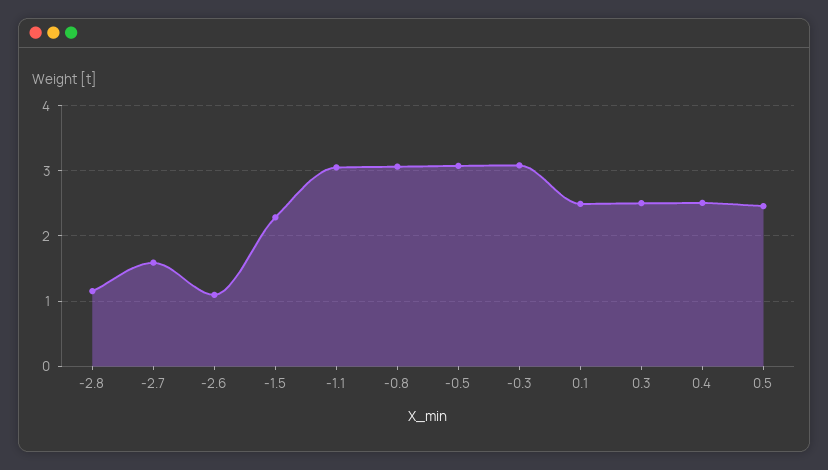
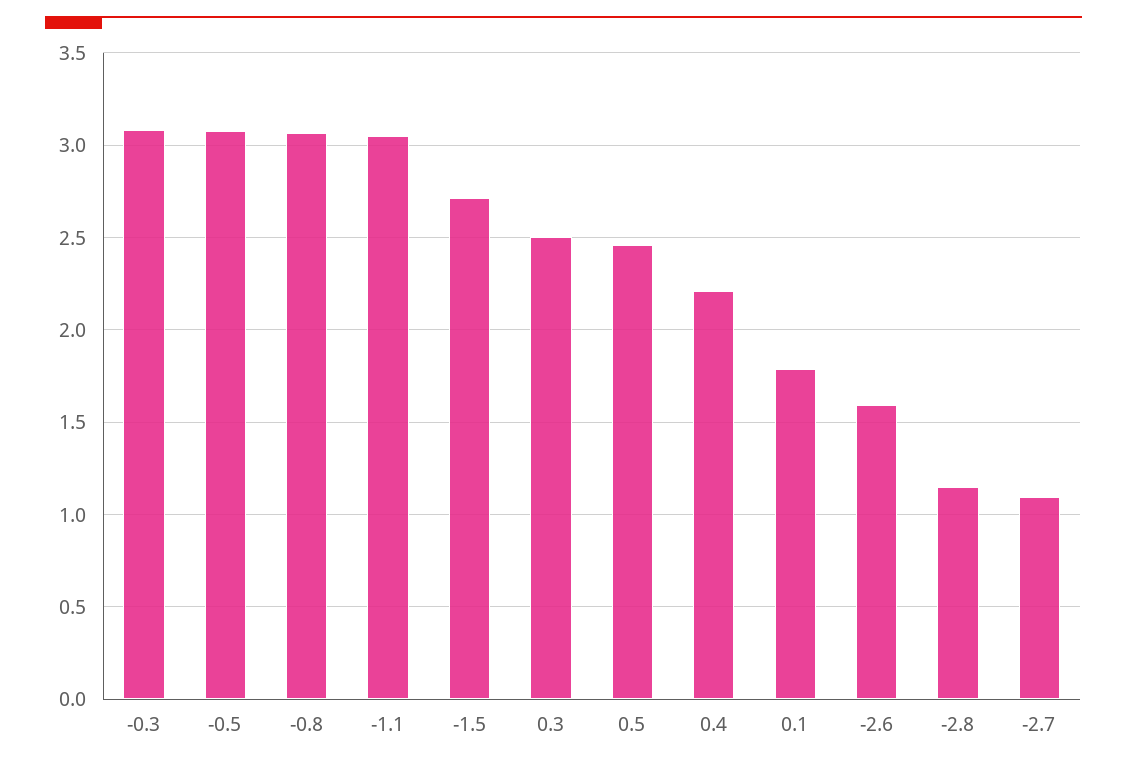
  {
    "-2.8": 1.15,
-   "-2.7": 1.6,
+   "-2.7": 1.1,
-   "-2.6": 1.1,
+   "-2.6": 1.6,
-   "-1.5": 2.3,
+   "-1.5": 2.7,
    "-1.1": 3.05,
    "-0.8": 3.05,
    "-0.5": 3.1,
    "-0.3": 3.1,
-   "0.1": 2.5,
+   "0.1": 1.8,
    "0.3": 2.5,
-   "0.4": 2.5,
+   "0.4": 2.2,
    "0.5": 2.45
  }

